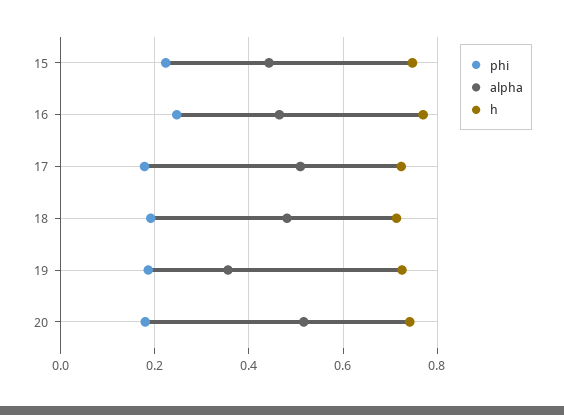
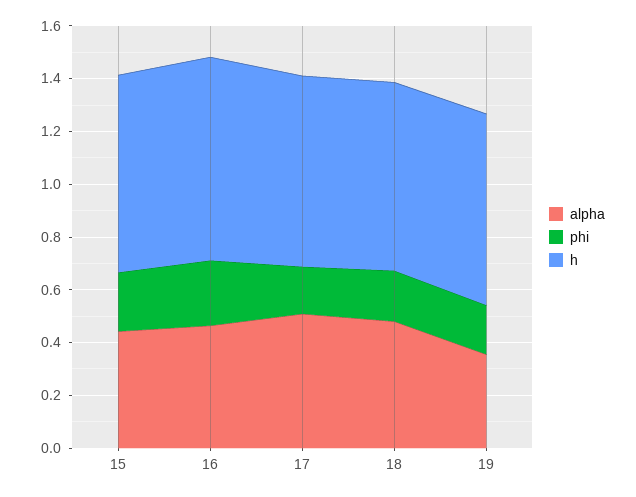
  {
    "phi": {
      "15": 0.22,
      "16": 0.24,
      "17": 0.18,
      "18": 0.2,
-     "19": 0.18,
+     "19": 0.18
-     "20": 0.18
    },
    "alpha": {
      "15": 0.44,
      "16": 0.46,
      "17": 0.5,
      "18": 0.48,
-     "19": 0.36,
+     "19": 0.36
-     "20": 0.52
    },
    "h": {
      "15": 0.74,
      "16": 0.76,
      "17": 0.72,
      "18": 0.72,
-     "19": 0.72,
+     "19": 0.72
-     "20": 0.74
    }
  }

